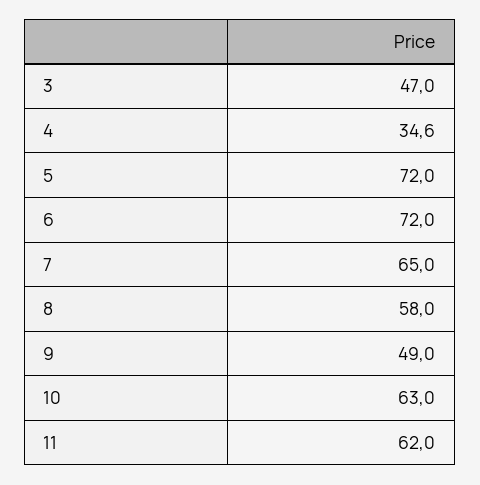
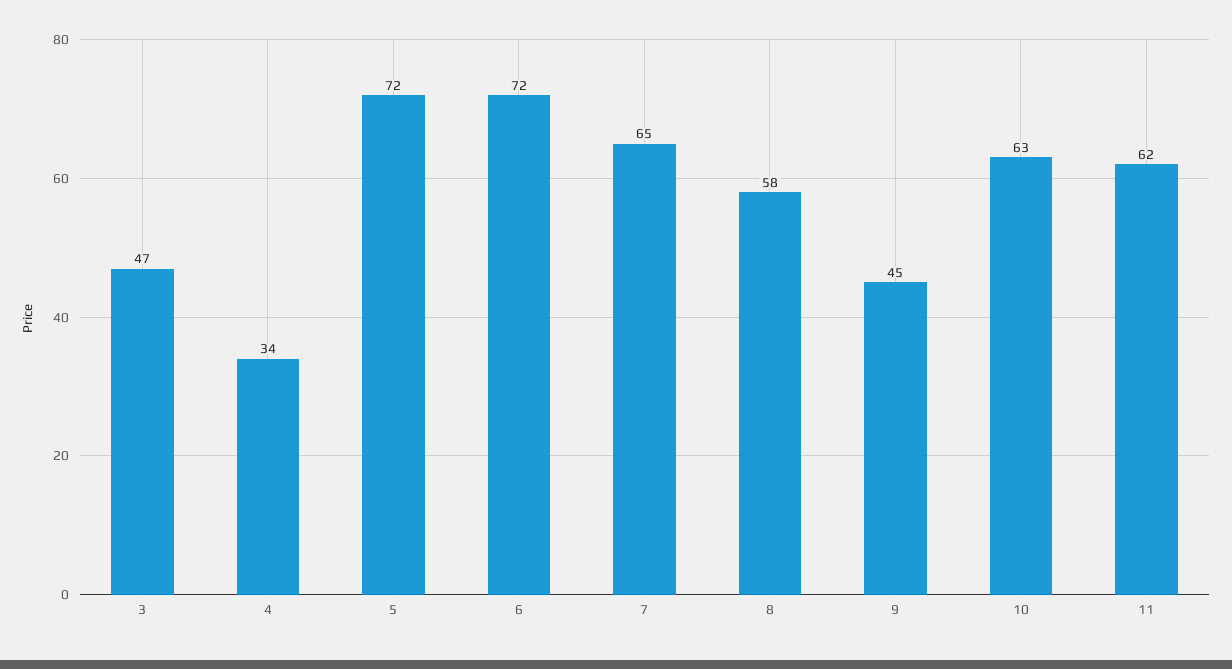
  {
    "3": 47,
-   "4": 34.6,
+   "4": 34,
    "5": 72,
    "6": 72,
    "7": 65,
    "8": 58,
-   "9": 49,
+   "9": 45,
    "10": 63,
    "11": 62
  }

